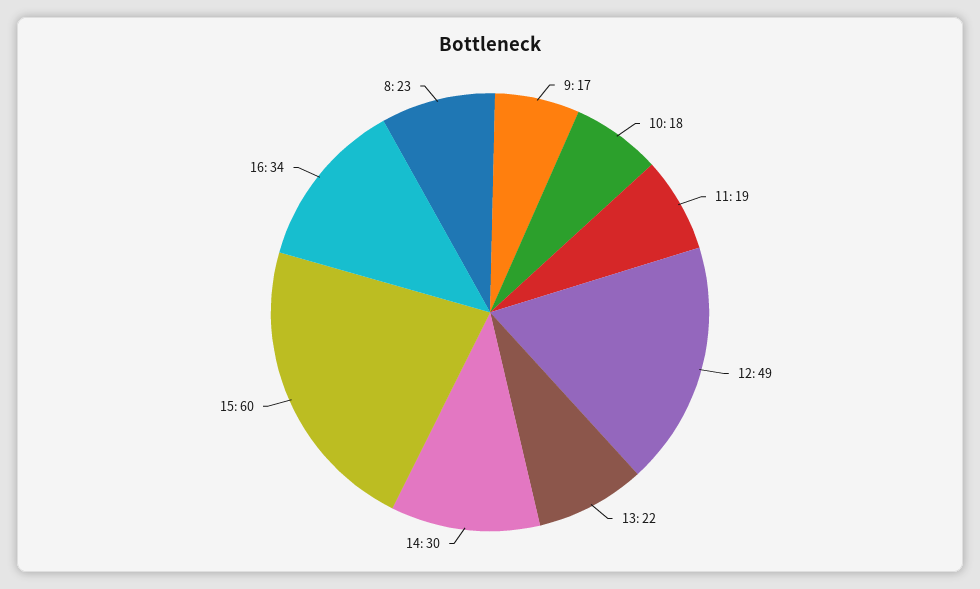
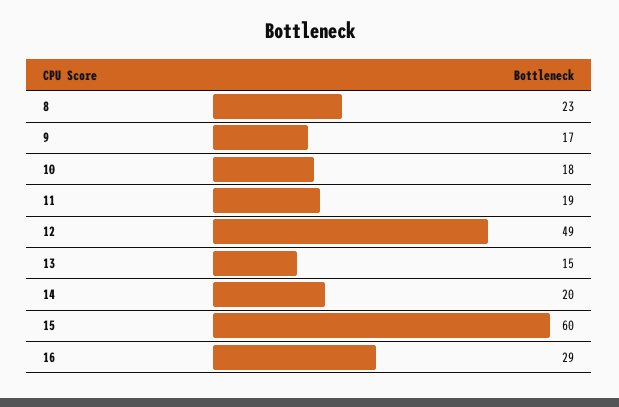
  {
    "9": 17,
    "10": 18,
    "11": 19,
    "12": 49,
-   "13": 22,
+   "13": 15,
-   "14": 30,
+   "14": 20,
    "15": 60,
-   "16": 34,
+   "16": 29,
    "8": 23
  }

